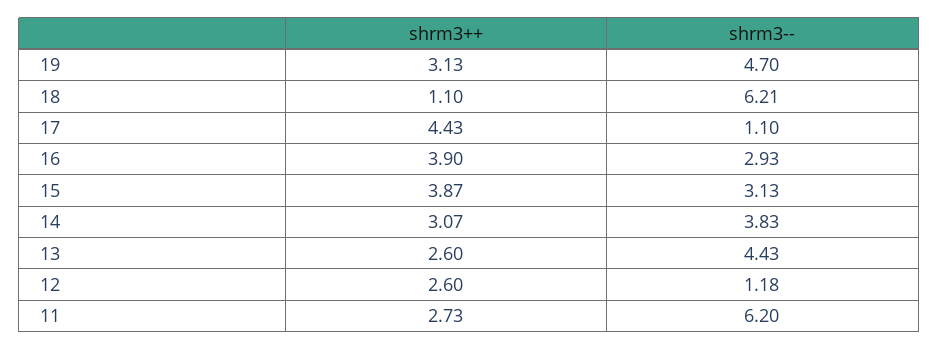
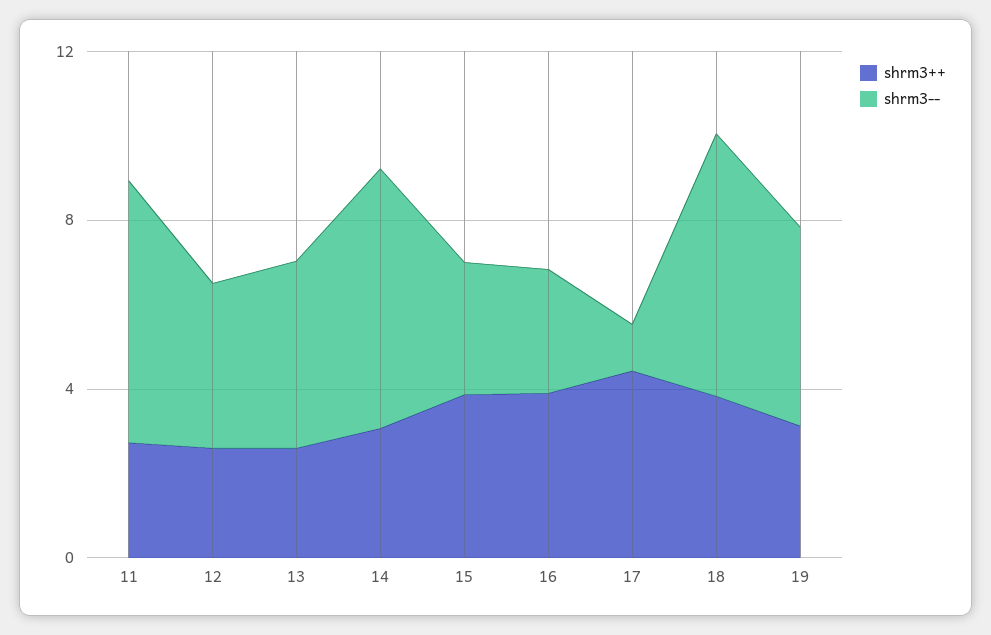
  {
    "shrm3++": {
      "19": 3.13,
-     "18": 1.1,
+     "18": 4,
      "17": 4.43,
      "16": 3.9,
      "15": 3.87,
      "14": 3.07,
      "13": 2.6,
      "12": 2.6,
      "11": 2.73
    },
    "shrm3--": {
      "19": 4.7,
      "18": 6.21,
      "17": 1.1,
      "16": 2.93,
      "15": 3.13,
-     "14": 3.83,
+     "14": 6,
      "13": 4.43,
-     "12": 1.18,
+     "12": 4,
      "11": 6.2
    }
  }

